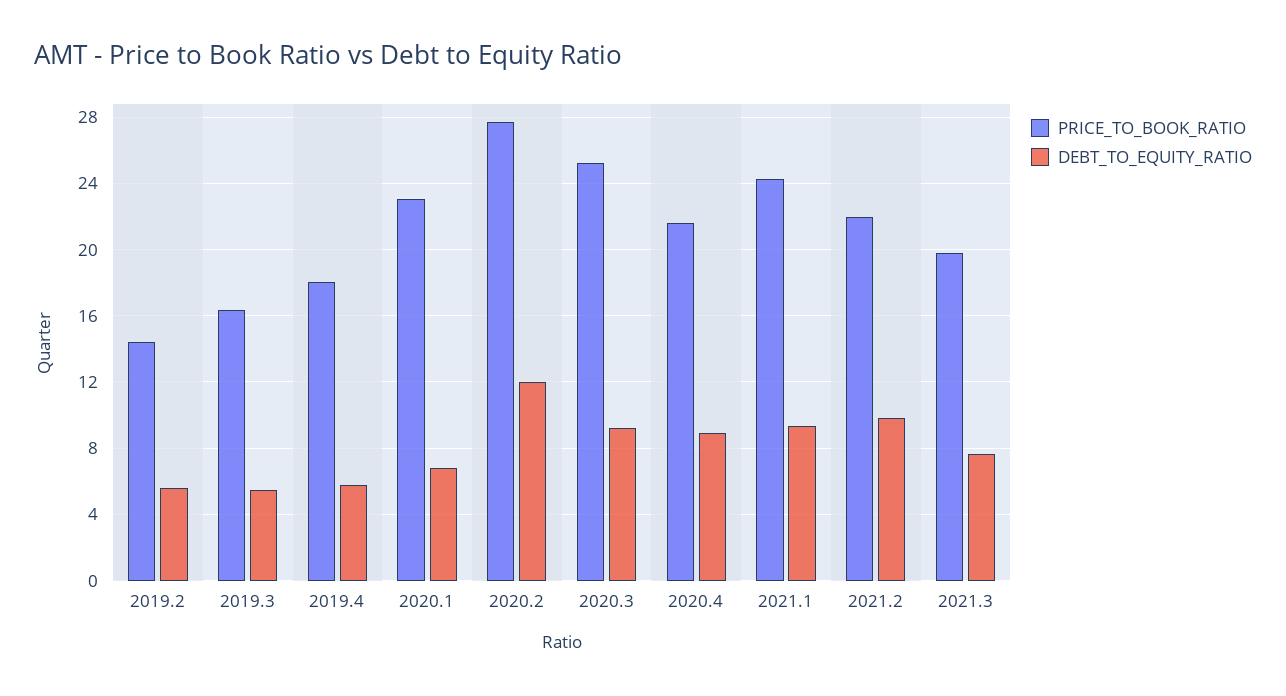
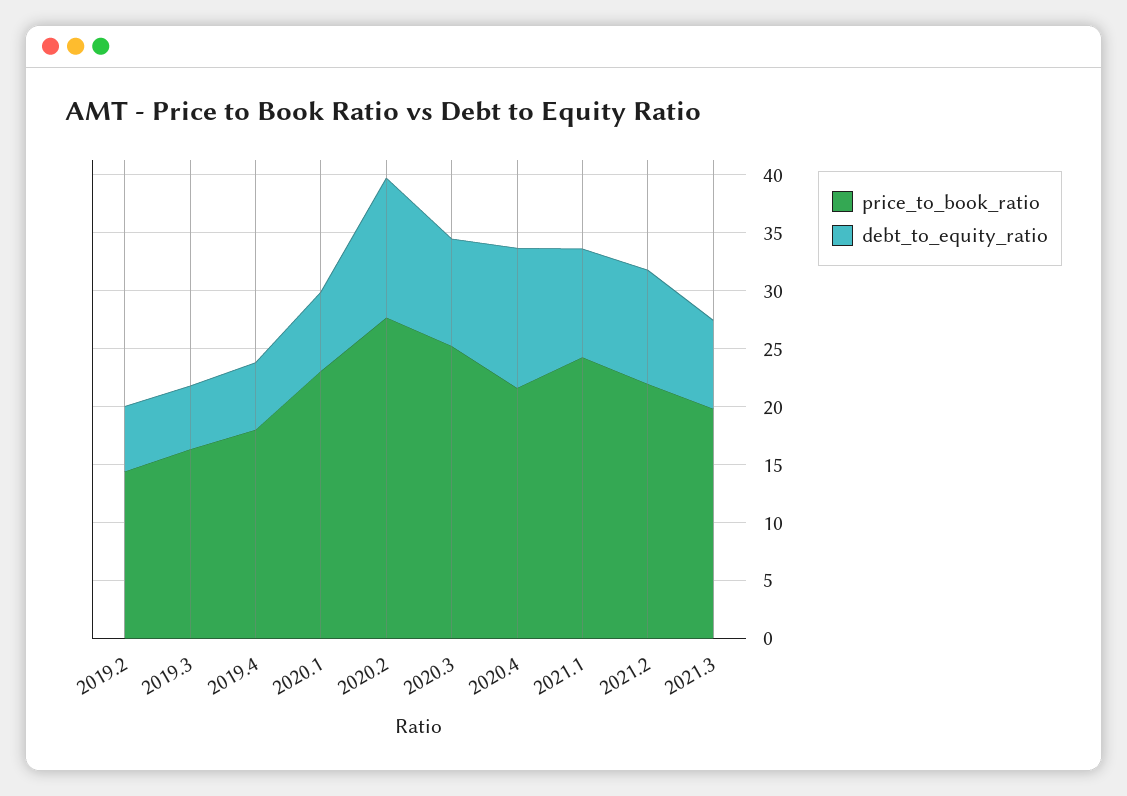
  {
    "PRICE_TO_BOOK_RATIO": {
      "2019.2": 14.5,
      "2019.3": 16.5,
      "2019.4": 18,
      "2020.1": 23,
      "2020.2": 27.5,
      "2020.3": 25,
      "2020.4": 21.5,
      "2021.1": 24.5,
      "2021.2": 22,
      "2021.3": 20
    },
    "DEBT_TO_EQUITY_RATIO": {
      "2019.2": 5.5,
      "2019.3": 5.5,
      "2019.4": 6,
      "2020.1": 7,
      "2020.2": 12,
      "2020.3": 9,
-     "2020.4": 9,
+     "2020.4": 12,
      "2021.1": 9.5,
      "2021.2": 10,
      "2021.3": 7.5
    }
  }

